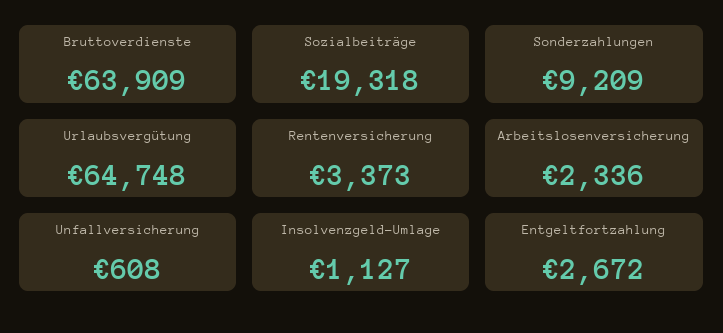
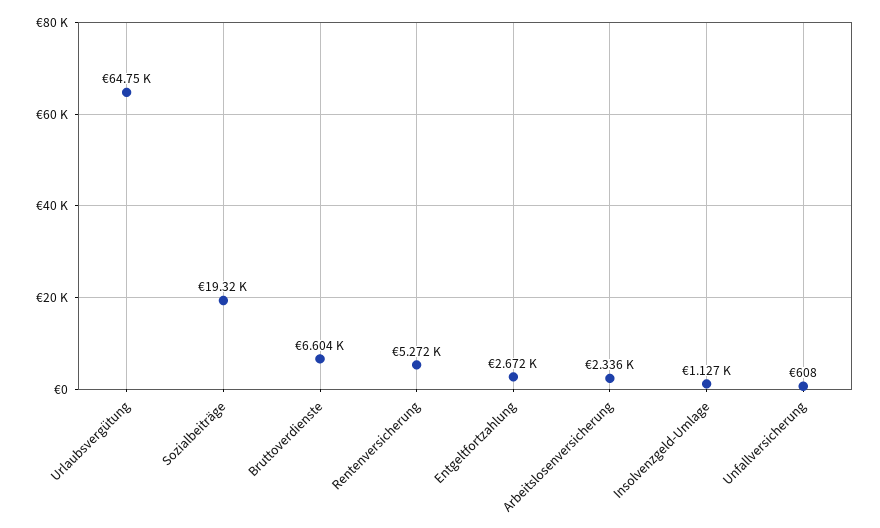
  {
-   "Bruttoverdienste": 63909,
+   "Bruttoverdienste": 6604,
    "Sozialbeiträge": 19318,
-   "Sonderzahlungen": 9209,
    "Urlaubsvergütung": 64748,
-   "Rentenversicherung": 3373,
+   "Rentenversicherung": 5272,
    "Arbeitslosenversicherung": 2336,
    "Unfallversicherung": 608,
    "Insolvenzgeld-Umlage": 1127,
    "Entgeltfortzahlung": 2672
  }

